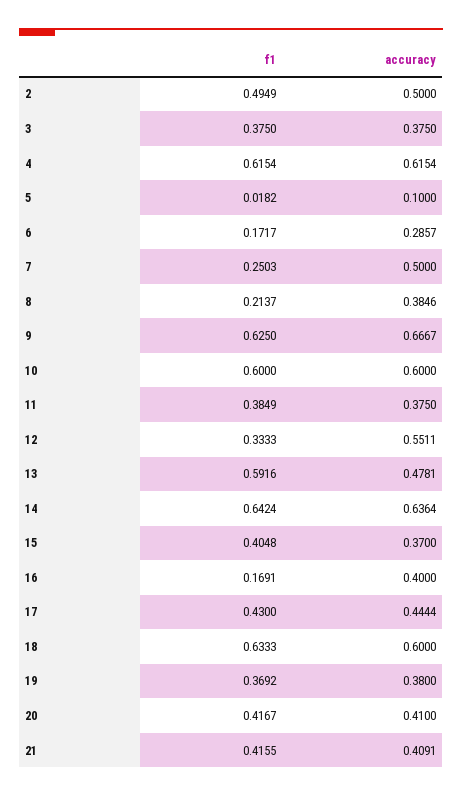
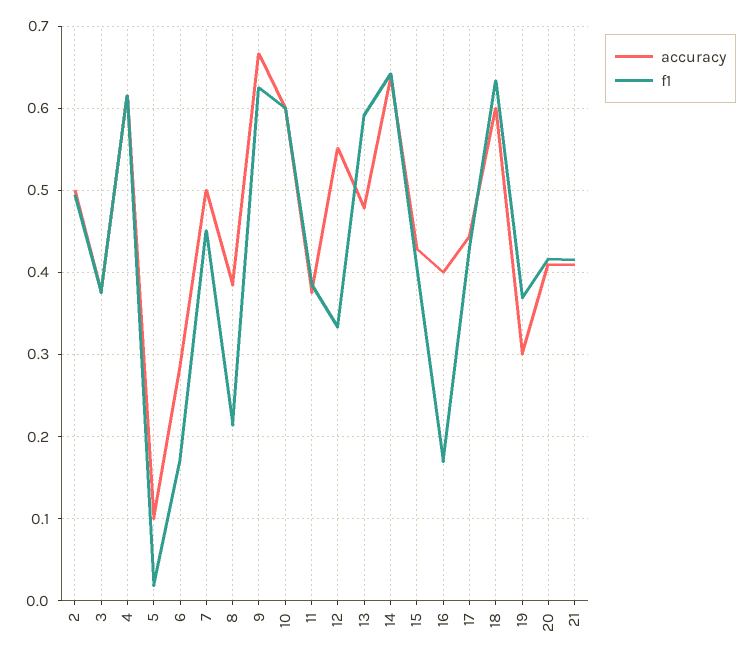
  {
    "f1": {
      "2": 0.4949,
      "3": 0.375,
      "4": 0.6154,
      "5": 0.0182,
      "6": 0.1717,
-     "7": 0.2503,
+     "7": 0.45,
      "8": 0.2137,
      "9": 0.625,
      "10": 0.6,
      "11": 0.3849,
      "12": 0.3333,
      "13": 0.5916,
      "14": 0.6424,
      "15": 0.4048,
      "16": 0.1691,
      "17": 0.43,
      "18": 0.6333,
      "19": 0.3692,
      "20": 0.4167,
      "21": 0.4155
    },
    "accuracy": {
      "2": 0.5,
      "3": 0.375,
      "4": 0.6154,
      "5": 0.1,
      "6": 0.2857,
      "7": 0.5,
      "8": 0.3846,
      "9": 0.6667,
      "10": 0.6,
      "11": 0.375,
      "12": 0.5511,
      "13": 0.4781,
      "14": 0.6364,
-     "15": 0.37,
+     "15": 0.43,
      "16": 0.4,
      "17": 0.4444,
      "18": 0.6,
-     "19": 0.38,
+     "19": 0.3,
      "20": 0.41,
      "21": 0.4091
    }
  }

